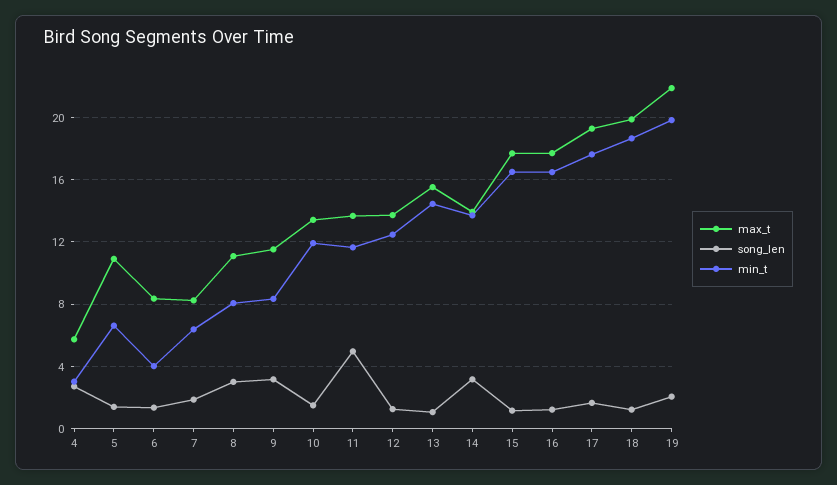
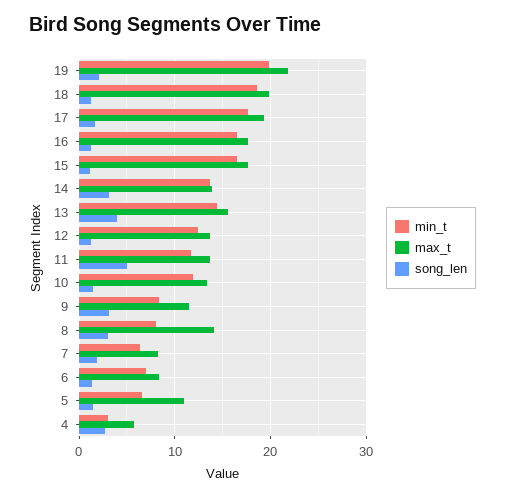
  {
    "max_t": {
      "4": 6,
      "5": 11,
      "6": 8.5,
      "7": 8.5,
-     "8": 11,
+     "8": 14,
      "9": 11.5,
      "10": 13.5,
      "11": 13.5,
      "12": 13.5,
      "13": 15.5,
      "14": 14,
      "15": 17.5,
      "16": 17.5,
      "17": 19.5,
      "18": 20,
      "19": 22
    },
    "song_len": {
      "4": 2.5,
      "5": 1.5,
      "6": 1.5,
      "7": 2,
      "8": 3,
      "9": 3,
      "10": 1.5,
      "11": 5,
      "12": 1.5,
-     "13": 1,
+     "13": 4,
      "14": 3,
      "15": 1,
      "16": 1,
      "17": 1.5,
      "18": 1,
      "19": 2
    },
    "min_t": {
      "4": 3,
      "5": 6.5,
-     "6": 4,
+     "6": 7,
      "7": 6.5,
      "8": 8,
      "9": 8.5,
      "10": 12,
      "11": 11.5,
      "12": 12.5,
      "13": 14.5,
      "14": 13.5,
      "15": 16.5,
      "16": 16.5,
      "17": 17.5,
      "18": 18.5,
      "19": 20
    }
  }

